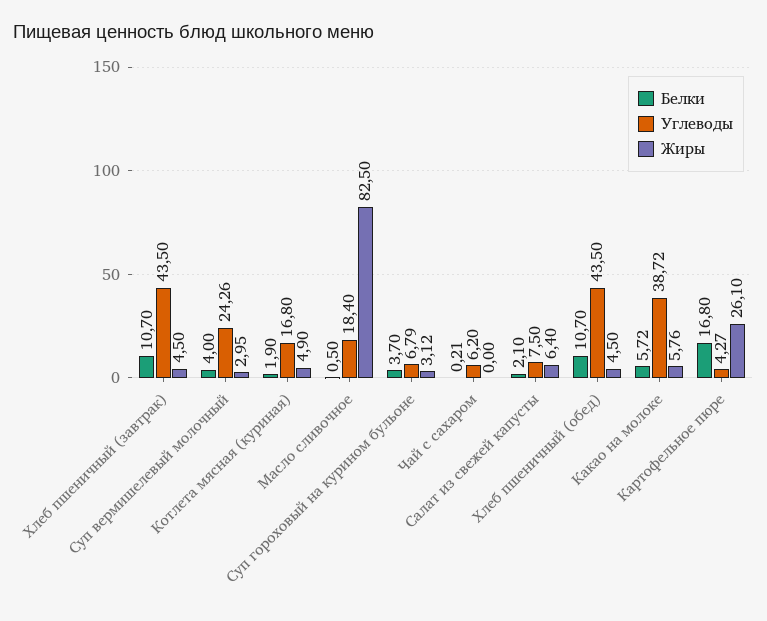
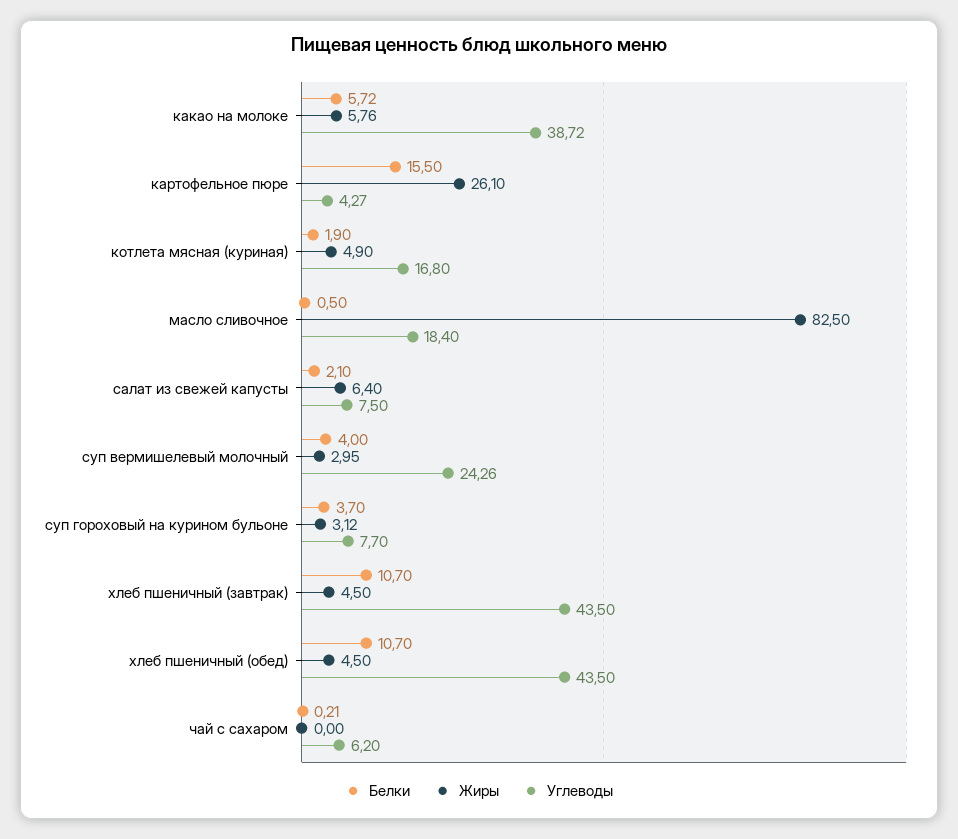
  {
    "Белки": {
      "Хлеб пшеничный (завтрак)": 10.7,
      "Суп вермишелевый молочный": 4,
      "Котлета мясная (куриная)": 1.9,
      "Масло сливочное": 0.5,
      "Суп гороховый на курином бульоне": 3.7,
      "Чай с сахаром": 0.21,
      "Салат из свежей капусты": 2.1,
      "Хлеб пшеничный (обед)": 10.7,
      "Какао на молоке": 5.72,
-     "Картофельное пюре": 16.8
+     "Картофельное пюре": 15.5
    },
    "Углеводы": {
      "Хлеб пшеничный (завтрак)": 43.5,
      "Суп вермишелевый молочный": 24.26,
      "Котлета мясная (куриная)": 16.8,
      "Масло сливочное": 18.4,
-     "Суп гороховый на курином бульоне": 6.79,
+     "Суп гороховый на курином бульоне": 7.7,
      "Чай с сахаром": 6.2,
      "Салат из свежей капусты": 7.5,
      "Хлеб пшеничный (обед)": 43.5,
      "Какао на молоке": 38.72,
      "Картофельное пюре": 4.27
    },
    "Жиры": {
      "Хлеб пшеничный (завтрак)": 4.5,
      "Суп вермишелевый молочный": 2.95,
      "Котлета мясная (куриная)": 4.9,
      "Масло сливочное": 82.5,
      "Суп гороховый на курином бульоне": 3.12,
      "Чай с сахаром": 0,
      "Салат из свежей капусты": 6.4,
      "Хлеб пшеничный (обед)": 4.5,
      "Какао на молоке": 5.76,
      "Картофельное пюре": 26.1
    }
  }

